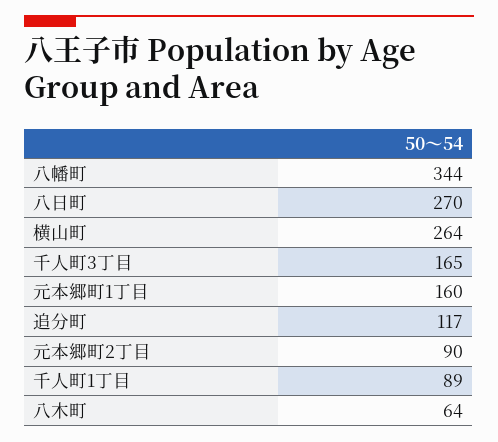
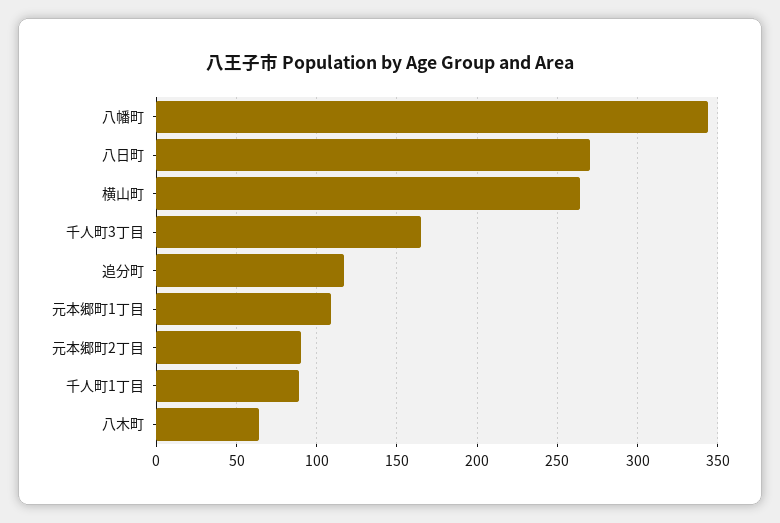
  {
    "八幡町": 344,
    "八日町": 270,
    "横山町": 264,
    "千人町3丁目": 165,
-   "元本郷町1丁目": 160,
+   "元本郷町1丁目": 110,
    "追分町": 117,
    "元本郷町2丁目": 90,
    "千人町1丁目": 89,
    "八木町": 64
  }

